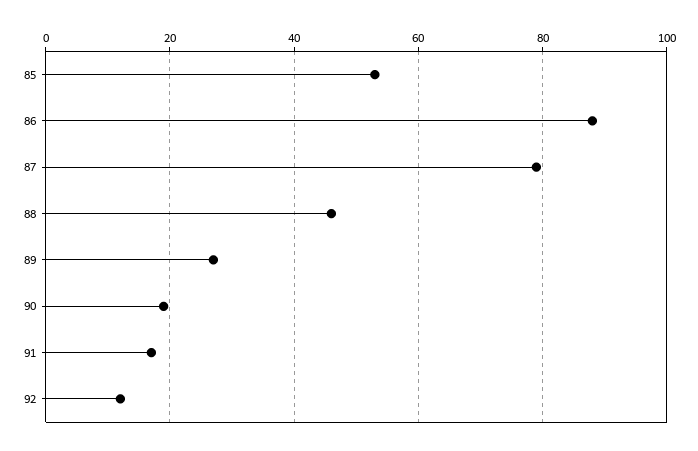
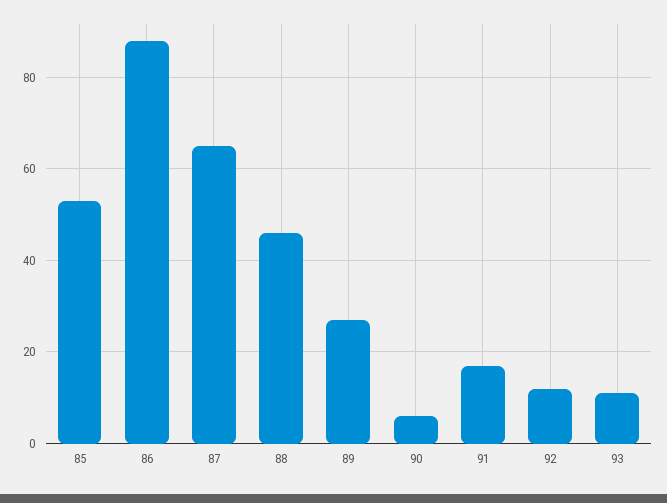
  {
    "85": 55,
    "86": 90,
-   "87": 80,
+   "87": 65,
    "88": 45,
    "89": 25,
-   "90": 20,
+   "90": 5,
    "91": 15,
-   "92": 10
+   "92": 10,
+   "93": 10
  }

